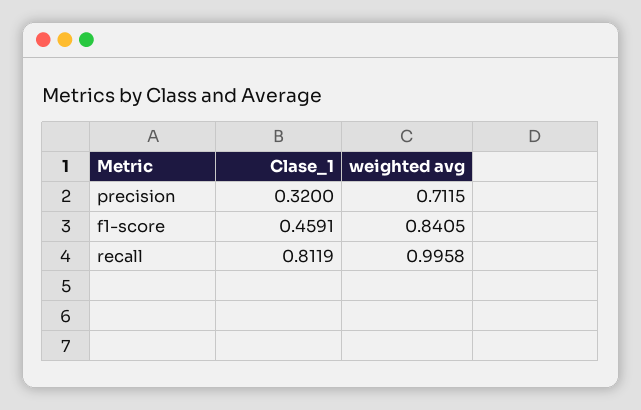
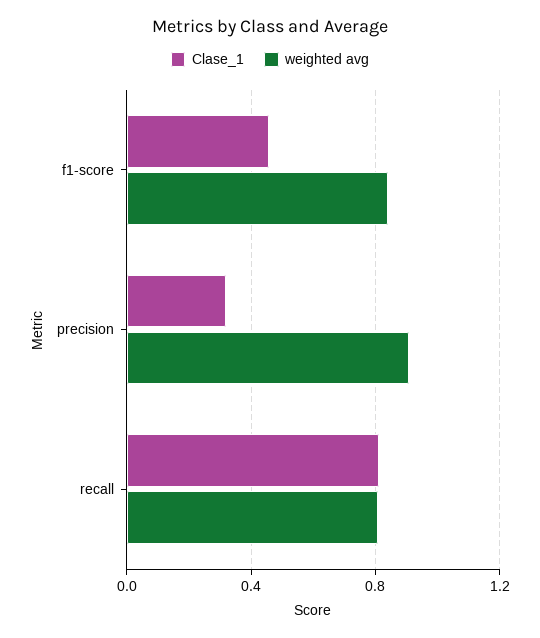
  {
    "Clase_1": {
      "precision": 0.32,
      "f1-score": 0.4591,
      "recall": 0.8119
    },
    "weighted avg": {
-     "precision": 0.7115,
+     "precision": 0.9,
      "f1-score": 0.8405,
-     "recall": 0.9958
+     "recall": 0.8
    }
  }

